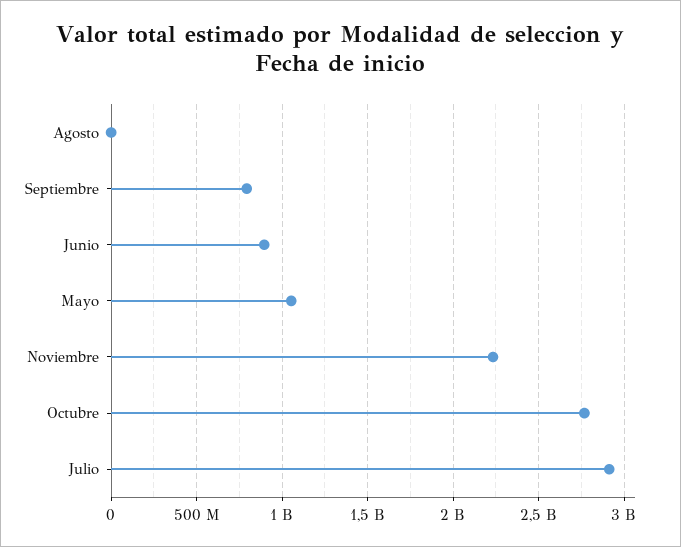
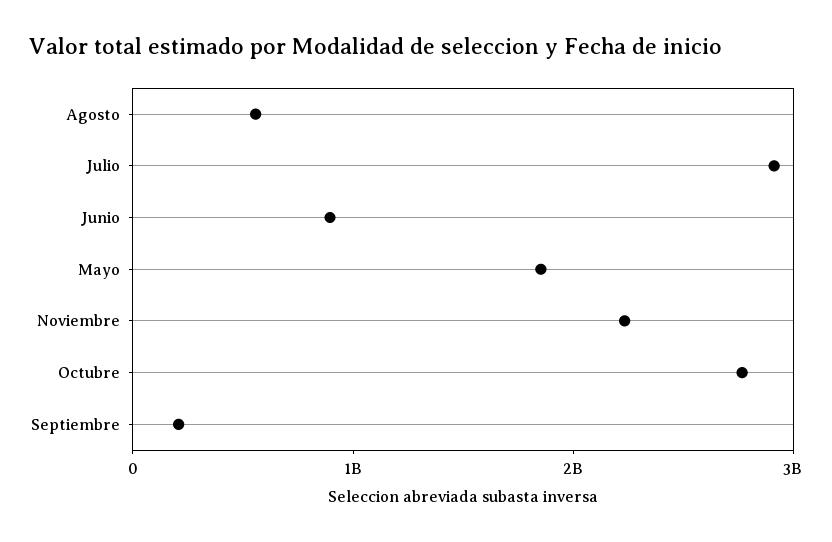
  {
-   "Agosto": 0,
+   "Agosto": 600000000,
-   "Septiembre": 800000000,
+   "Septiembre": 200000000,
    "Junio": 900000000,
-   "Mayo": 1050000000,
+   "Mayo": 1800000000,
    "Noviembre": 2250000000,
    "Octubre": 2750000000,
    "Julio": 2900000000
  }

